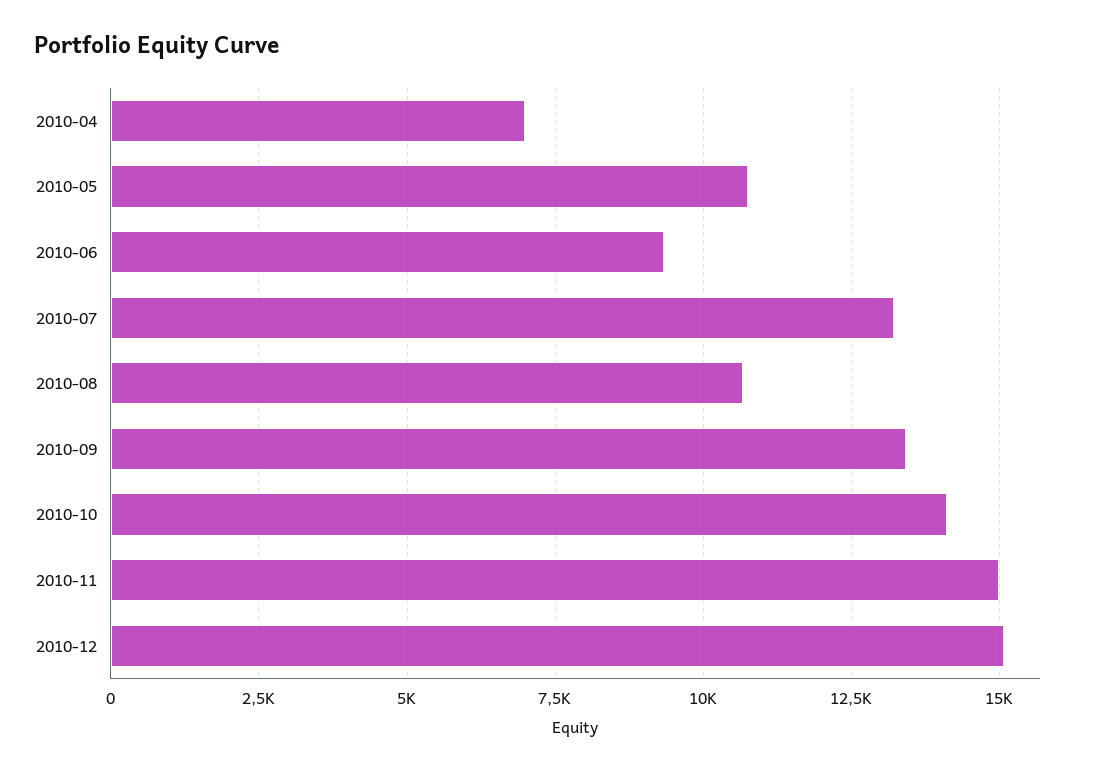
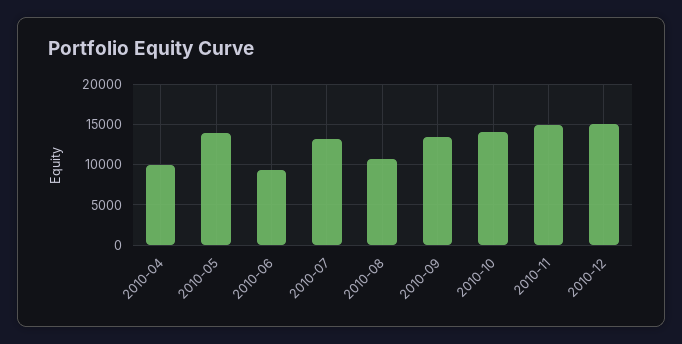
  {
-   "2010-04": 7000,
+   "2010-04": 10000,
-   "2010-05": 10750,
+   "2010-05": 14000,
    "2010-06": 9250,
    "2010-07": 13250,
    "2010-08": 10750,
    "2010-09": 13500,
    "2010-10": 14000,
    "2010-11": 15000,
    "2010-12": 15000
  }

